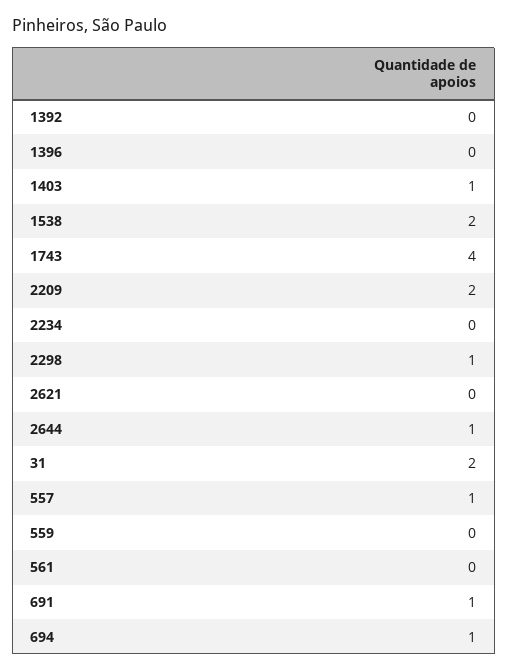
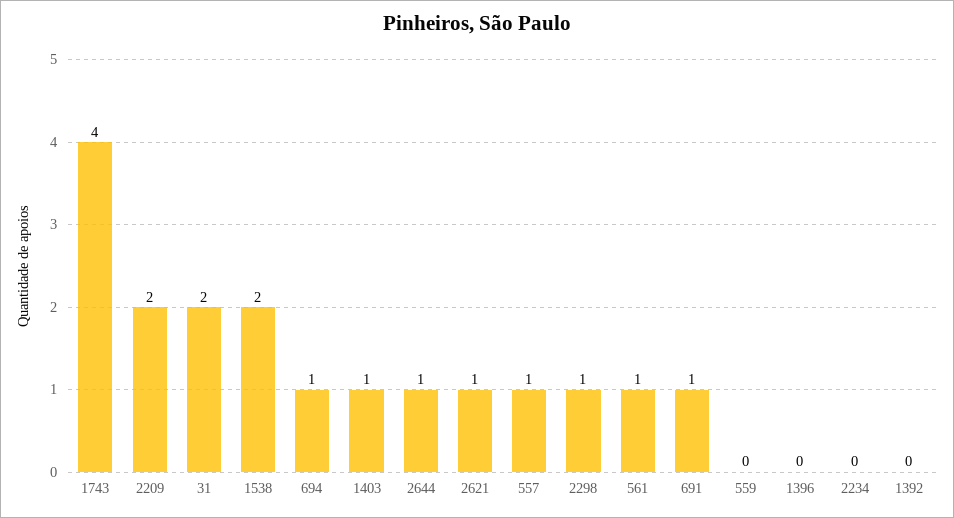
  {
    "1392": 0,
    "1396": 0,
    "1403": 1,
    "1538": 2,
    "1743": 4,
    "2209": 2,
    "2234": 0,
    "2298": 1,
-   "2621": 0,
+   "2621": 1,
    "2644": 1,
    "31": 2,
    "557": 1,
    "559": 0,
-   "561": 0,
+   "561": 1,
    "691": 1,
    "694": 1
  }

